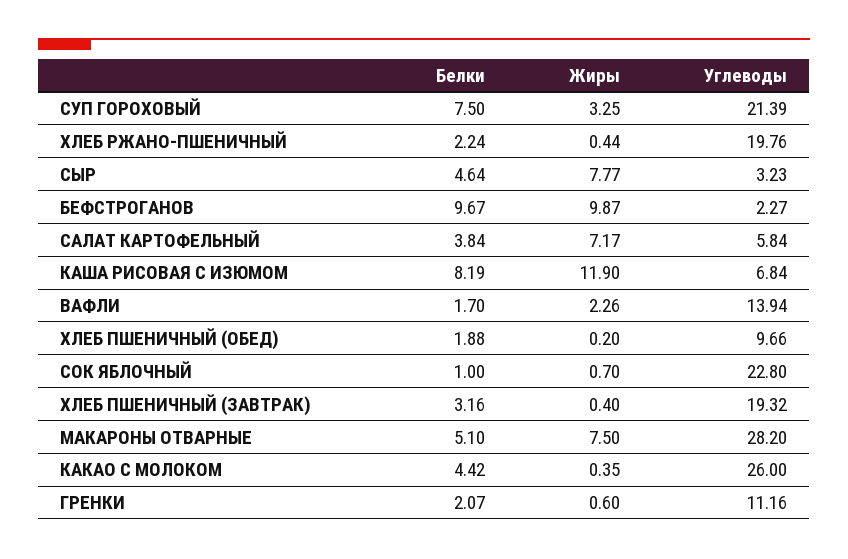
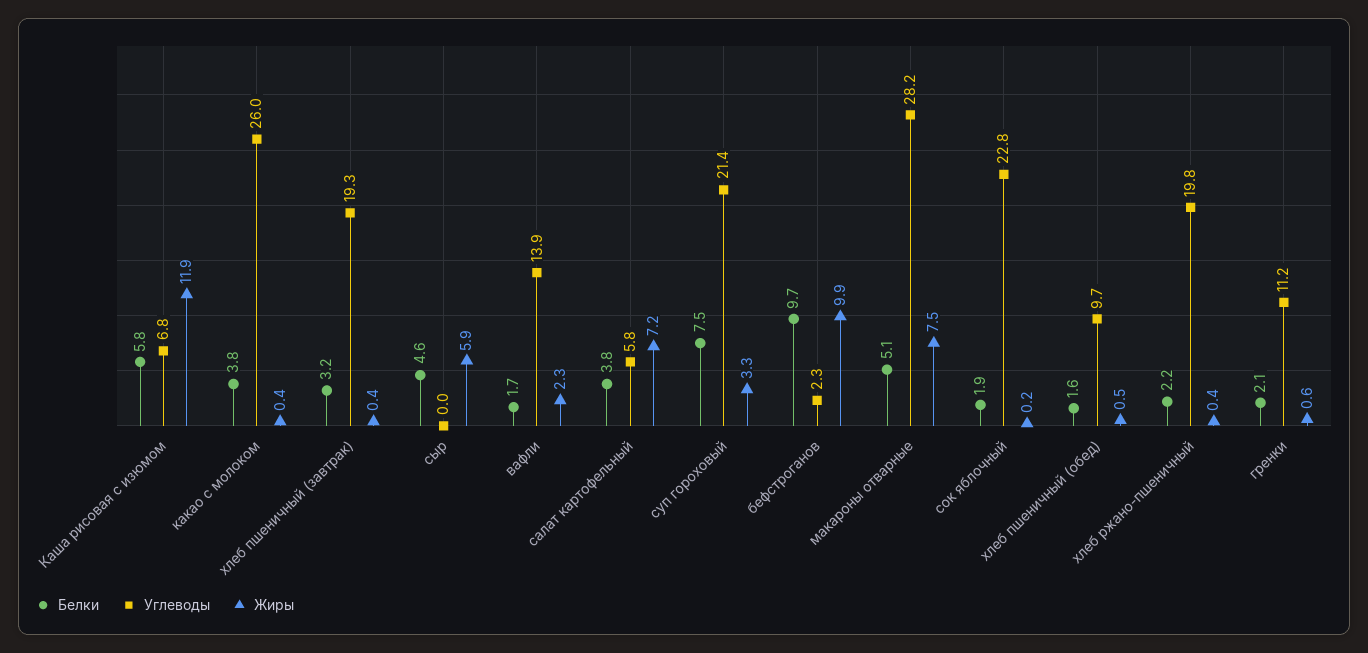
  {
    "Белки": {
      "СУП ГОРОХОВЫЙ": 7.5,
      "ХЛЕБ РЖАНО-ПШЕНИЧНЫЙ": 2.24,
      "СЫР": 4.64,
      "БЕФСТРОГАНОВ": 9.67,
      "САЛАТ КАРТОФЕЛЬНЫЙ": 3.84,
-     "КАША РИСОВАЯ С ИЗЮМОМ": 8.19,
+     "КАША РИСОВАЯ С ИЗЮМОМ": 5.8,
      "ВАФЛИ": 1.7,
-     "ХЛЕБ ПШЕНИЧНЫЙ (ОБЕД)": 1.88,
+     "ХЛЕБ ПШЕНИЧНЫЙ (ОБЕД)": 1.6,
-     "СОК ЯБЛОЧНЫЙ": 1,
+     "СОК ЯБЛОЧНЫЙ": 1.9,
      "ХЛЕБ ПШЕНИЧНЫЙ (ЗАВТРАК)": 3.16,
      "МАКАРОНЫ ОТВАРНЫЕ": 5.1,
-     "КАКАО С МОЛОКОМ": 4.42,
+     "КАКАО С МОЛОКОМ": 3.8,
      "ГРЕНКИ": 2.07
    },
    "Жиры": {
      "СУП ГОРОХОВЫЙ": 3.25,
      "ХЛЕБ РЖАНО-ПШЕНИЧНЫЙ": 0.44,
-     "СЫР": 7.77,
+     "СЫР": 5.9,
      "БЕФСТРОГАНОВ": 9.87,
      "САЛАТ КАРТОФЕЛЬНЫЙ": 7.17,
      "КАША РИСОВАЯ С ИЗЮМОМ": 11.9,
      "ВАФЛИ": 2.26,
-     "ХЛЕБ ПШЕНИЧНЫЙ (ОБЕД)": 0.2,
+     "ХЛЕБ ПШЕНИЧНЫЙ (ОБЕД)": 0.5,
-     "СОК ЯБЛОЧНЫЙ": 0.7,
+     "СОК ЯБЛОЧНЫЙ": 0.2,
      "ХЛЕБ ПШЕНИЧНЫЙ (ЗАВТРАК)": 0.4,
      "МАКАРОНЫ ОТВАРНЫЕ": 7.5,
      "КАКАО С МОЛОКОМ": 0.35,
      "ГРЕНКИ": 0.6
    },
    "Углеводы": {
      "СУП ГОРОХОВЫЙ": 21.39,
      "ХЛЕБ РЖАНО-ПШЕНИЧНЫЙ": 19.76,
-     "СЫР": 3.23,
+     "СЫР": 0,
      "БЕФСТРОГАНОВ": 2.27,
      "САЛАТ КАРТОФЕЛЬНЫЙ": 5.84,
      "КАША РИСОВАЯ С ИЗЮМОМ": 6.84,
      "ВАФЛИ": 13.94,
      "ХЛЕБ ПШЕНИЧНЫЙ (ОБЕД)": 9.66,
      "СОК ЯБЛОЧНЫЙ": 22.8,
      "ХЛЕБ ПШЕНИЧНЫЙ (ЗАВТРАК)": 19.32,
      "МАКАРОНЫ ОТВАРНЫЕ": 28.2,
      "КАКАО С МОЛОКОМ": 26,
      "ГРЕНКИ": 11.16
    }
  }

